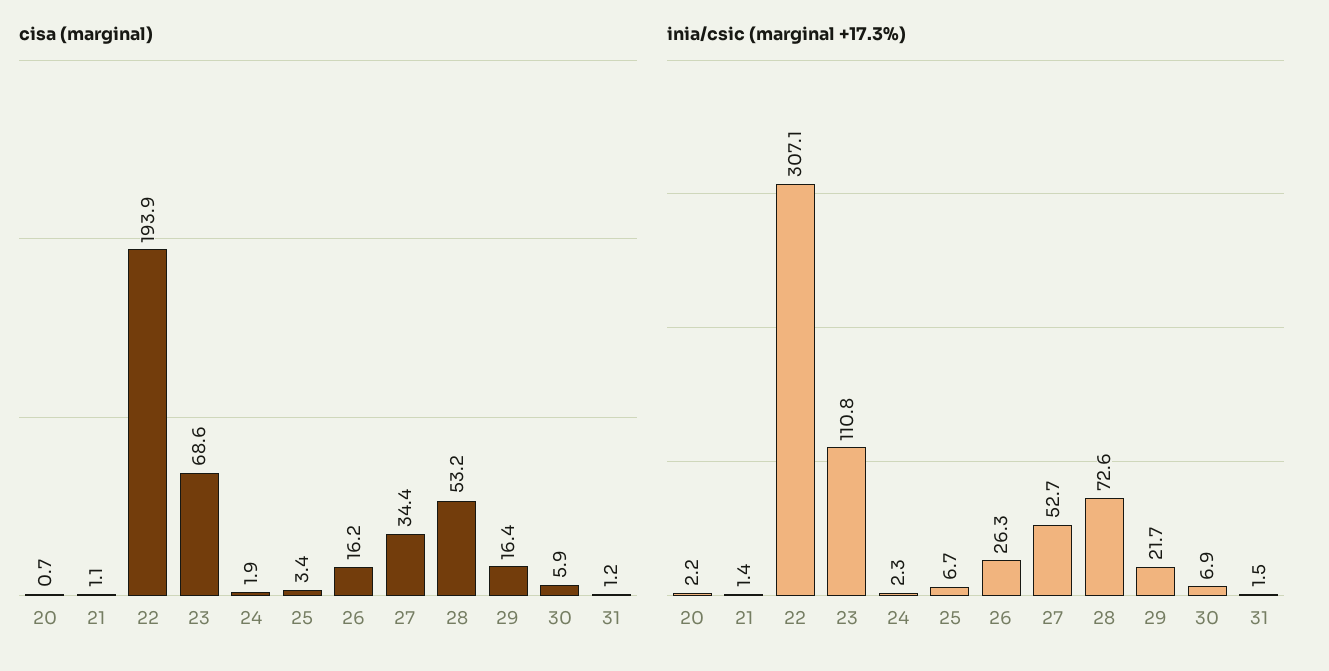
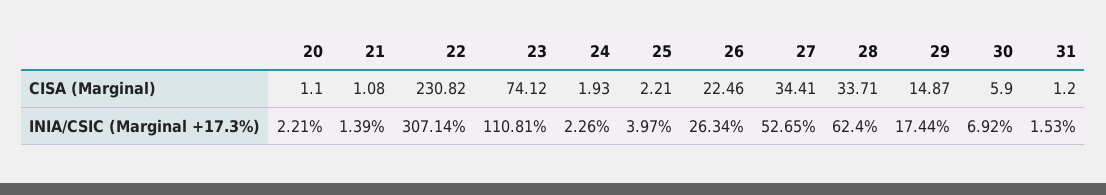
  {
    "cisa (marginal)": {
-     "20": 0.7,
+     "20": 1.1,
      "21": 1.08,
-     "22": 193.9,
+     "22": 230.82,
-     "23": 68.6,
+     "23": 74.12,
      "24": 1.93,
-     "25": 3.4,
+     "25": 2.21,
-     "26": 16.2,
+     "26": 22.46,
      "27": 34.41,
-     "28": 53.2,
+     "28": 33.71,
-     "29": 16.4,
+     "29": 14.87,
      "30": 5.9,
      "31": 1.2
    },
    "inia/csic (marginal +17.3%)": {
      "20": 2.21,
      "21": 1.39,
      "22": 307.14,
      "23": 110.81,
      "24": 2.26,
-     "25": 6.7,
+     "25": 3.97,
      "26": 26.34,
      "27": 52.65,
-     "28": 72.6,
+     "28": 62.4,
-     "29": 21.7,
+     "29": 17.44,
      "30": 6.92,
      "31": 1.53
    }
  }

